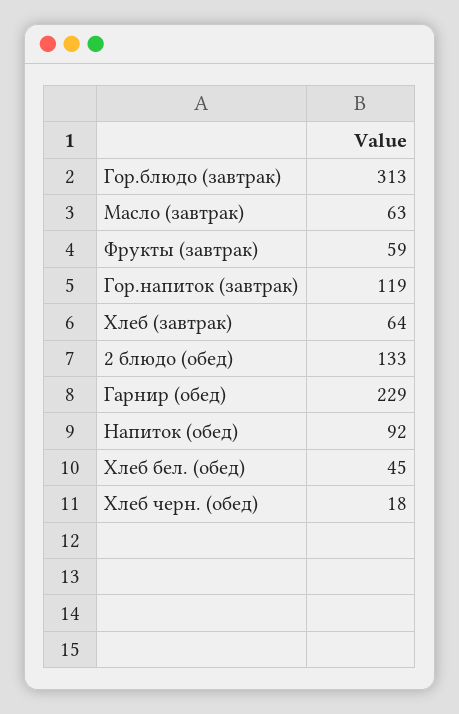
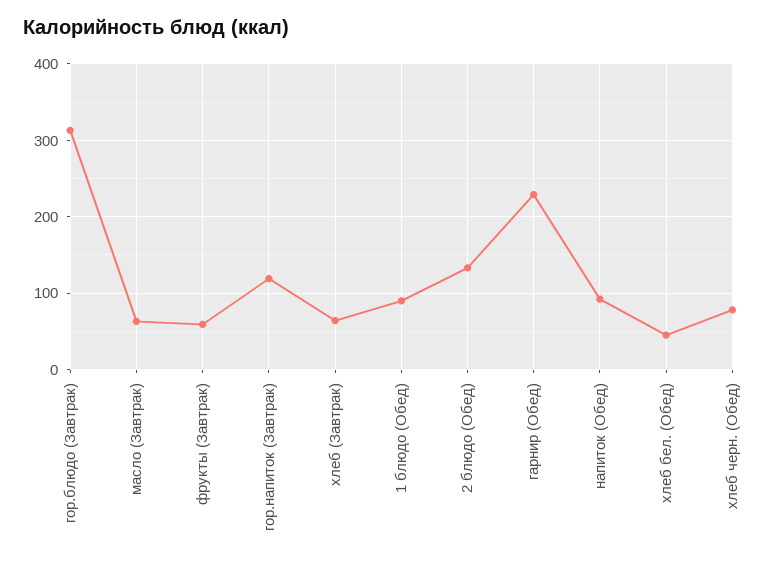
  {
    "Гор.блюдо (завтрак)": 313,
    "Масло (завтрак)": 63,
    "Фрукты (завтрак)": 59,
    "Гор.напиток (завтрак)": 119,
    "Хлеб (завтрак)": 64,
    "2 блюдо (обед)": 133,
    "Гарнир (обед)": 229,
    "Напиток (обед)": 92,
    "Хлеб бел. (обед)": 45,
-   "Хлеб черн. (обед)": 18
+   "Хлеб черн. (обед)": 80,
+   "1 блюдо (Обед)": 90
  }

